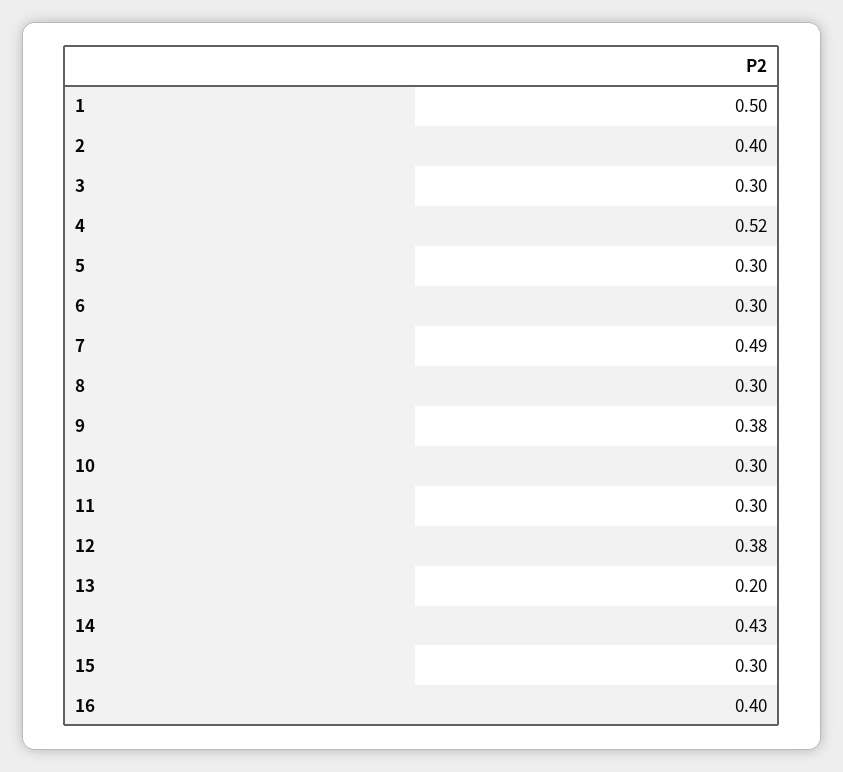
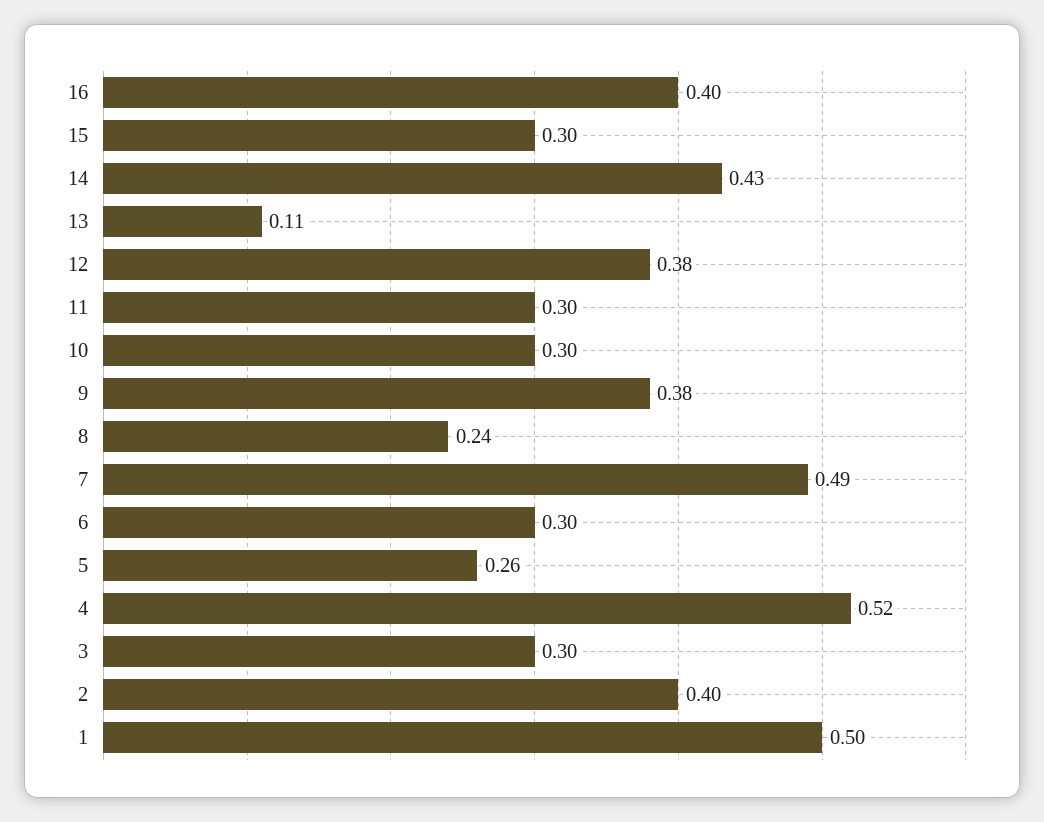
  {
    "1": 0.5,
    "2": 0.4,
    "3": 0.3,
    "4": 0.52,
-   "5": 0.3,
+   "5": 0.26,
    "6": 0.3,
    "7": 0.49,
-   "8": 0.3,
+   "8": 0.24,
    "9": 0.38,
    "10": 0.3,
    "11": 0.3,
    "12": 0.38,
-   "13": 0.2,
+   "13": 0.11,
    "14": 0.43,
    "15": 0.3,
    "16": 0.4
  }

